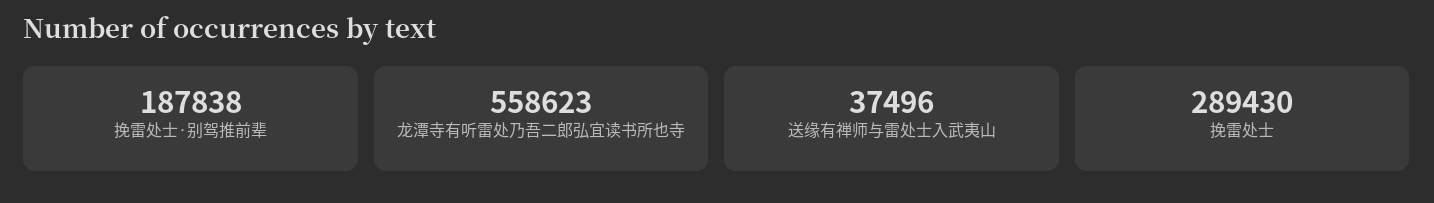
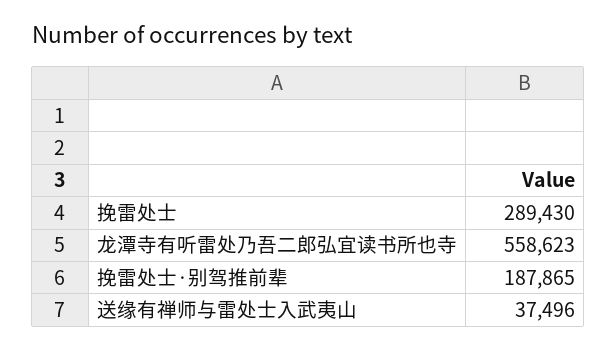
  {
-   "挽雷处士·别驾推前辈": 187838,
+   "挽雷处士·别驾推前辈": 187865,
    "龙潭寺有听雷处乃吾二郎弘宜读书所也寺": 558623,
    "送缘有禅师与雷处士入武夷山": 37496,
    "挽雷处士": 289430
  }

